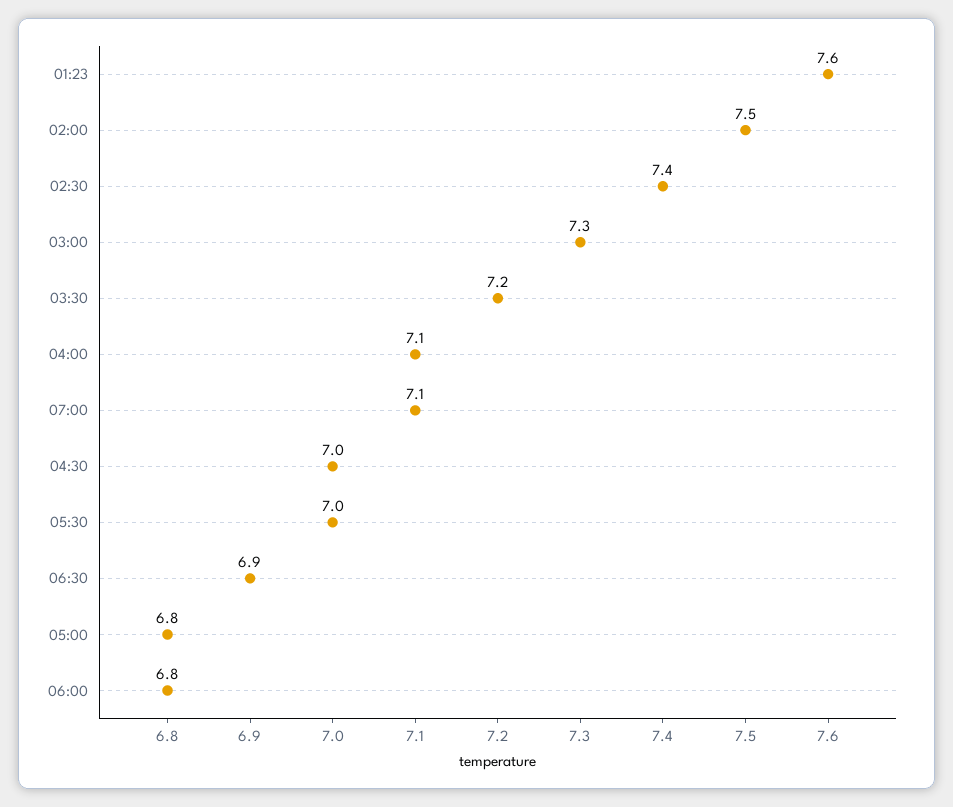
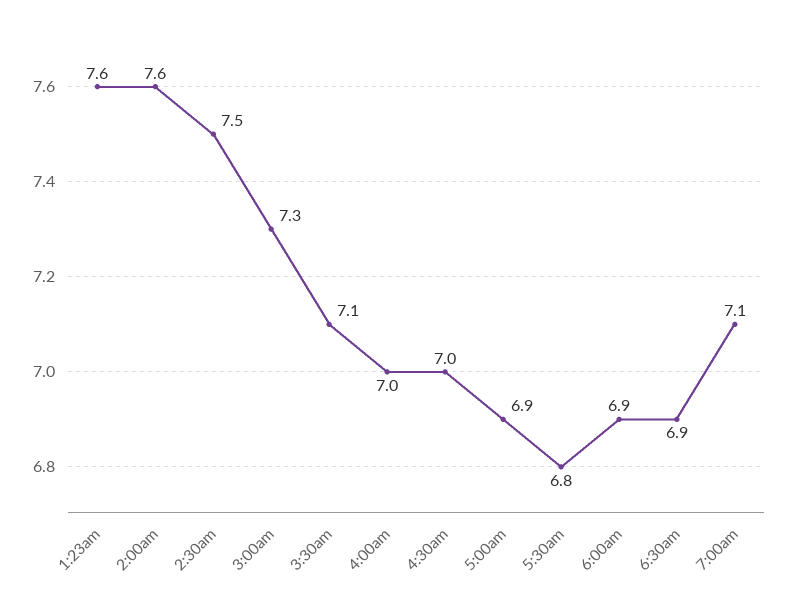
  {
    "01:23": 7.6,
-   "02:00": 7.5,
+   "02:00": 7.6,
-   "02:30": 7.4,
+   "02:30": 7.5,
    "03:00": 7.3,
-   "03:30": 7.2,
+   "03:30": 7.1,
-   "04:00": 7.1,
+   "04:00": 7,
    "07:00": 7.1,
    "04:30": 7,
-   "05:30": 7,
+   "05:30": 6.8,
    "06:30": 6.9,
-   "05:00": 6.8,
+   "05:00": 6.9,
-   "06:00": 6.8
+   "06:00": 6.9
  }

